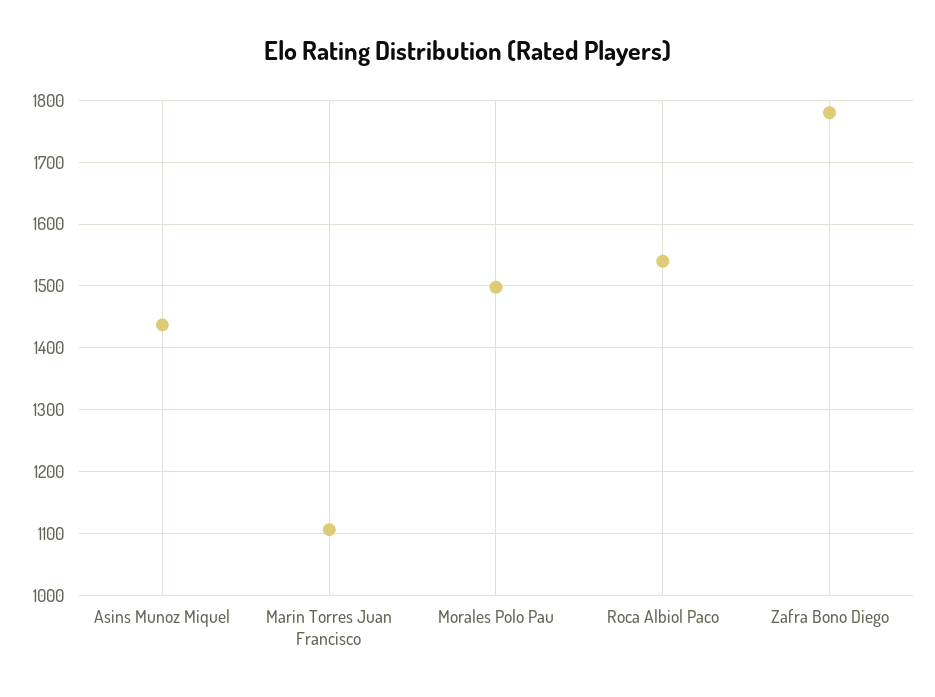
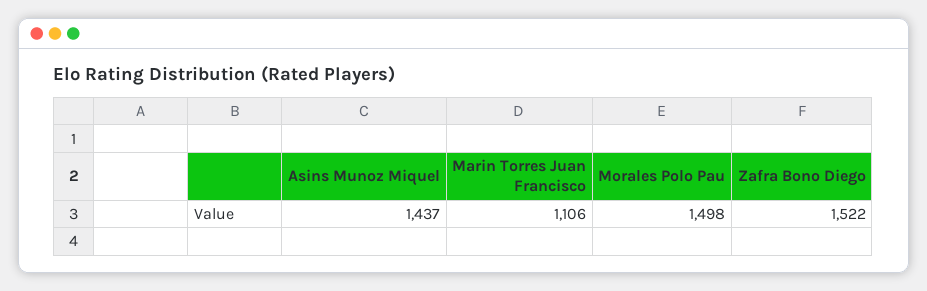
  {
    "Asins Munoz Miquel": 1437,
    "Marin Torres Juan Francisco": 1106,
    "Morales Polo Pau": 1498,
-   "Roca Albiol Paco": 1540,
-   "Zafra Bono Diego": 1780
+   "Zafra Bono Diego": 1522
  }

